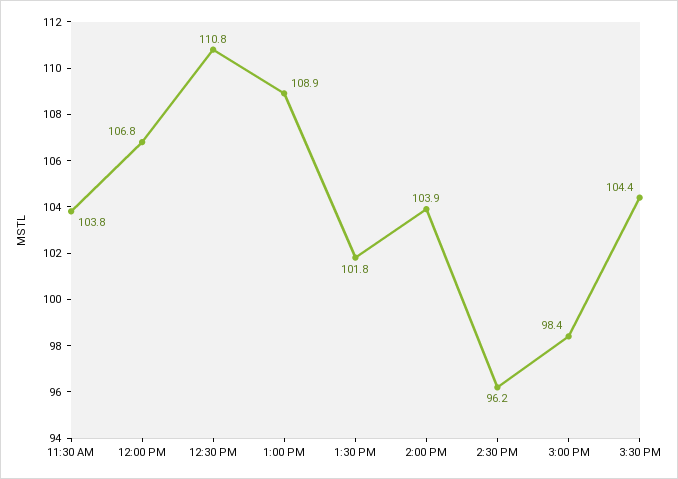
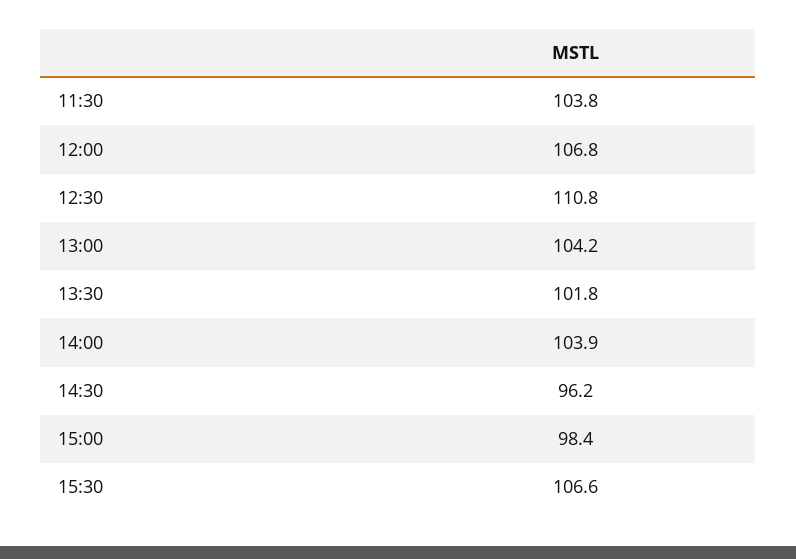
  {
    "11:30 AM": 103.8,
    "12:00 PM": 106.8,
    "12:30 PM": 110.8,
-   "1:00 PM": 108.9,
+   "1:00 PM": 104.2,
    "1:30 PM": 101.8,
    "2:00 PM": 103.9,
    "2:30 PM": 96.2,
    "3:00 PM": 98.4,
-   "3:30 PM": 104.4
+   "3:30 PM": 106.6
  }

